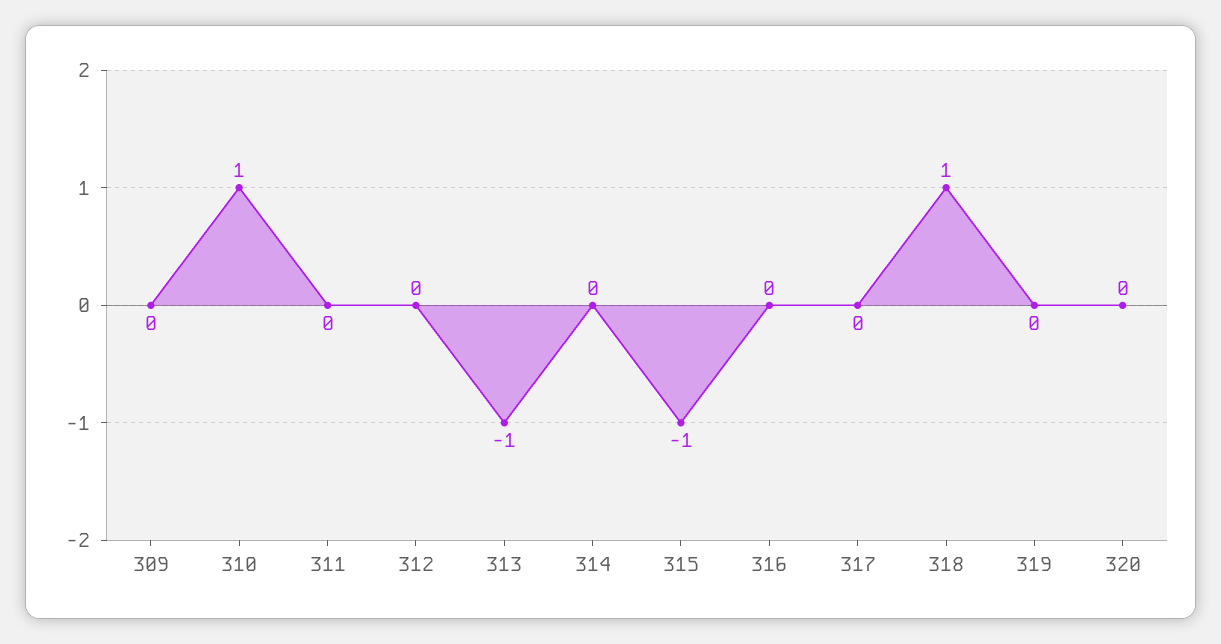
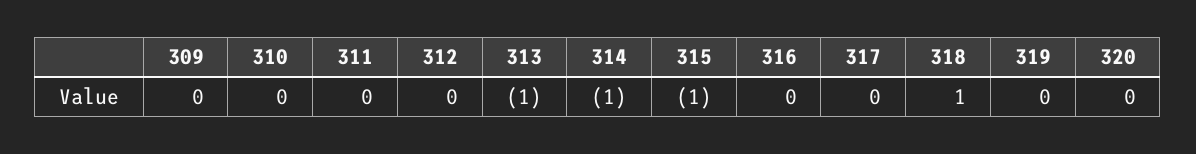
  {
    "309": 0,
-   "310": 1,
+   "310": 0,
    "311": 0,
    "312": 0,
    "313": -1,
-   "314": 0,
+   "314": -1,
    "315": -1,
    "316": 0,
    "317": 0,
    "318": 1,
    "319": 0,
    "320": 0
  }

